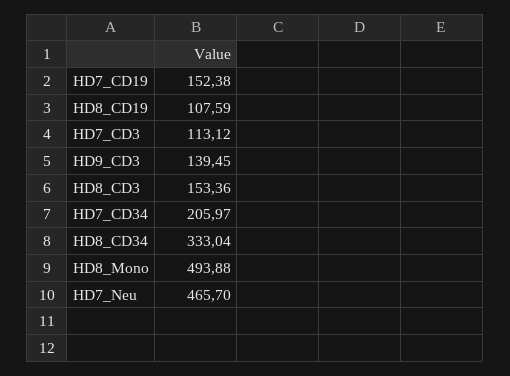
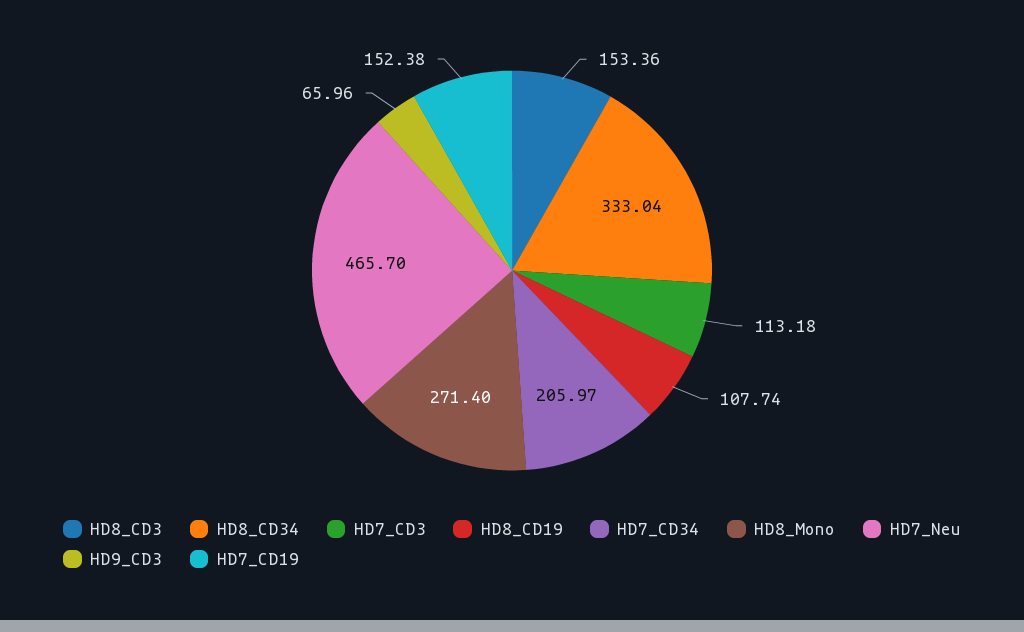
  {
    "HD7_CD19": 152.38,
-   "HD8_CD19": 107.59,
+   "HD8_CD19": 107.74,
-   "HD7_CD3": 113.12,
+   "HD7_CD3": 113.18,
-   "HD9_CD3": 139.45,
+   "HD9_CD3": 65.96,
    "HD8_CD3": 153.36,
    "HD7_CD34": 205.97,
    "HD8_CD34": 333.04,
-   "HD8_Mono": 493.88,
+   "HD8_Mono": 271.4,
    "HD7_Neu": 465.7
  }

